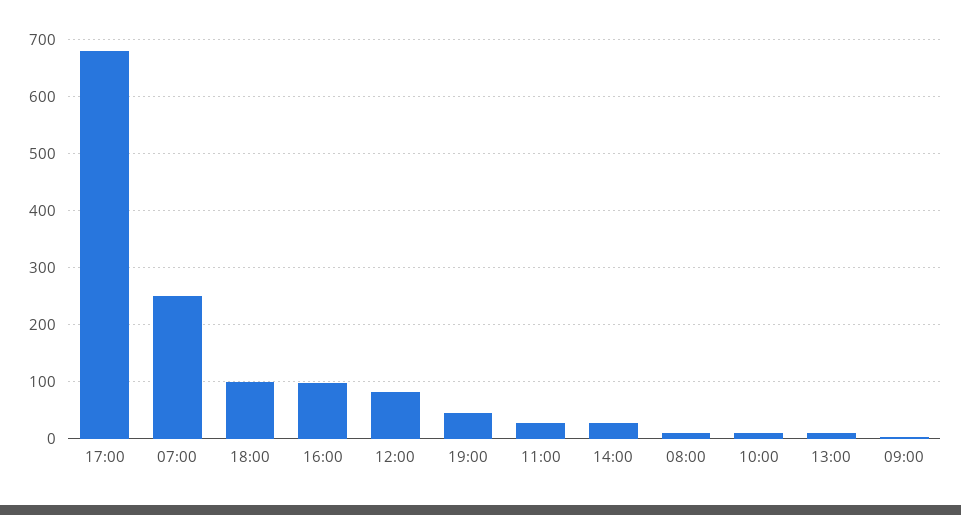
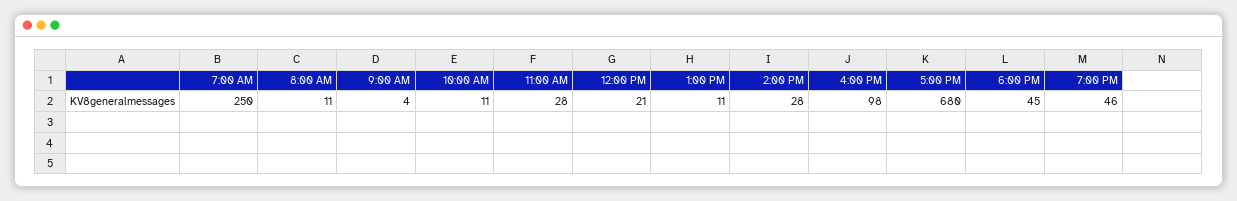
  {
    "17:00": 680,
    "07:00": 250,
-   "18:00": 100,
+   "18:00": 45,
    "16:00": 98,
-   "12:00": 80,
+   "12:00": 21,
    "19:00": 46,
    "11:00": 28,
    "14:00": 28,
    "08:00": 11,
    "10:00": 11,
    "13:00": 11,
    "09:00": 4
  }

